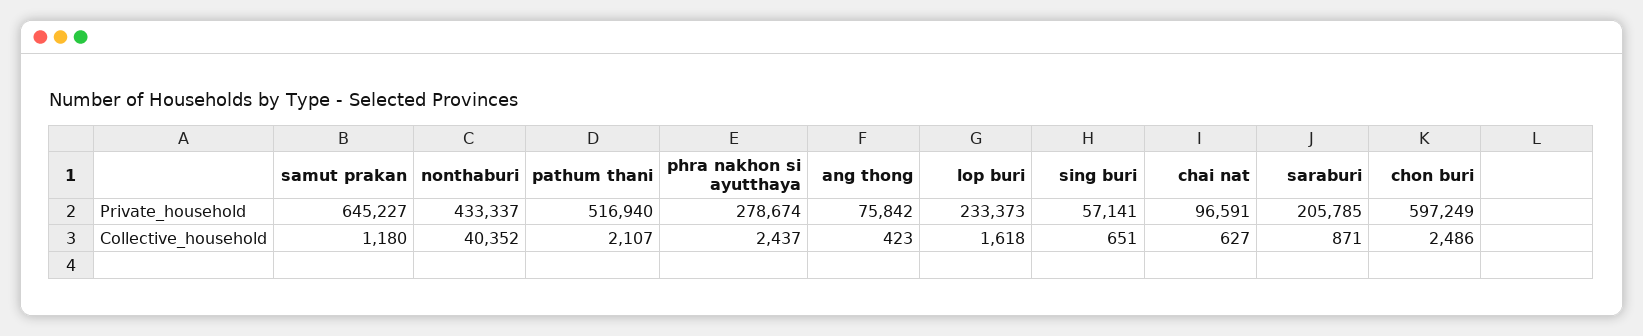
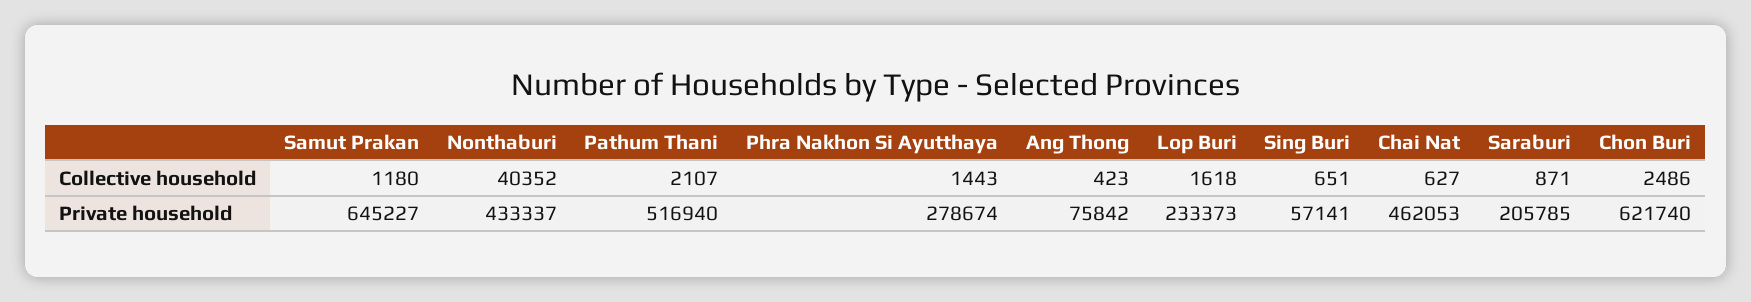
  {
    "samut prakan": {
      "Private_household": 645227,
      "Collective_household": 1180
    },
    "nonthaburi": {
      "Private_household": 433337,
      "Collective_household": 40352
    },
    "pathum thani": {
      "Private_household": 516940,
      "Collective_household": 2107
    },
    "phra nakhon si ayutthaya": {
      "Private_household": 278674,
-     "Collective_household": 2437
+     "Collective_household": 1443
    },
    "ang thong": {
      "Private_household": 75842,
      "Collective_household": 423
    },
    "lop buri": {
      "Private_household": 233373,
      "Collective_household": 1618
    },
    "sing buri": {
      "Private_household": 57141,
      "Collective_household": 651
    },
    "chai nat": {
-     "Private_household": 96591,
+     "Private_household": 462053,
      "Collective_household": 627
    },
    "saraburi": {
      "Private_household": 205785,
      "Collective_household": 871
    },
    "chon buri": {
-     "Private_household": 597249,
+     "Private_household": 621740,
      "Collective_household": 2486
    }
  }

